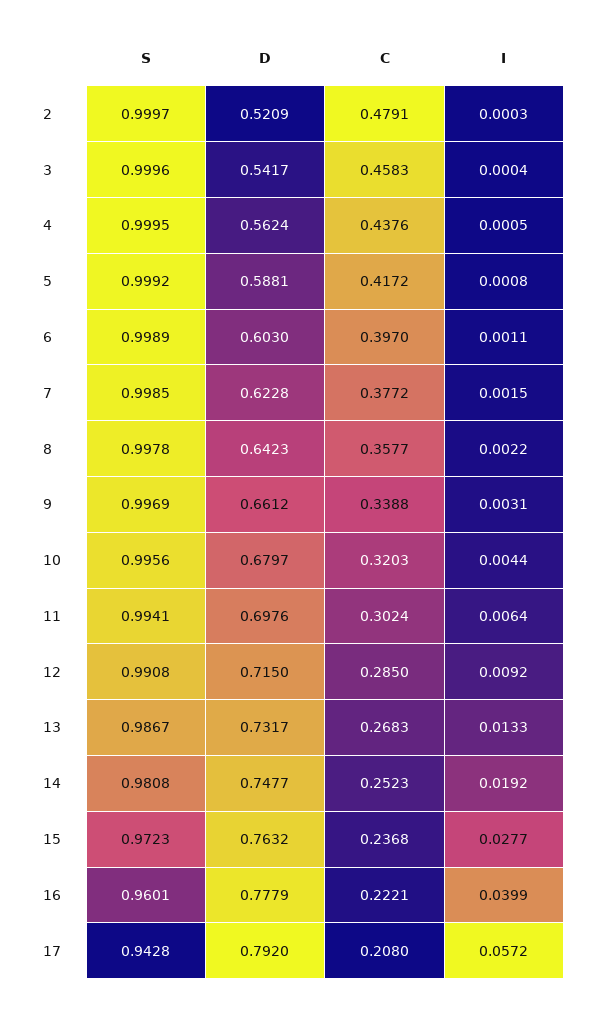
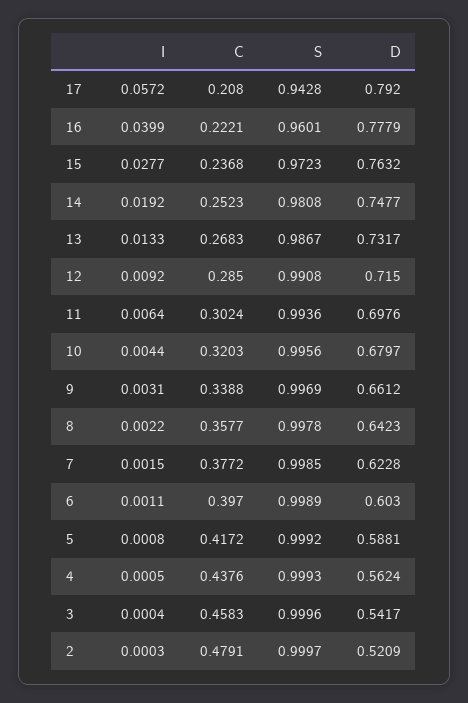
  {
    "S": {
      "2": 0.9997,
      "3": 0.9996,
-     "4": 0.9995,
+     "4": 0.9993,
      "5": 0.9992,
      "6": 0.9989,
      "7": 0.9985,
      "8": 0.9978,
      "9": 0.9969,
      "10": 0.9956,
-     "11": 0.9941,
+     "11": 0.9936,
      "12": 0.9908,
      "13": 0.9867,
      "14": 0.9808,
      "15": 0.9723,
      "16": 0.9601,
      "17": 0.9428
    },
    "D": {
      "2": 0.5209,
      "3": 0.5417,
      "4": 0.5624,
      "5": 0.5881,
      "6": 0.603,
      "7": 0.6228,
      "8": 0.6423,
      "9": 0.6612,
      "10": 0.6797,
      "11": 0.6976,
      "12": 0.715,
      "13": 0.7317,
      "14": 0.7477,
      "15": 0.7632,
      "16": 0.7779,
      "17": 0.792
    },
    "C": {
      "2": 0.4791,
      "3": 0.4583,
      "4": 0.4376,
      "5": 0.4172,
      "6": 0.397,
      "7": 0.3772,
      "8": 0.3577,
      "9": 0.3388,
      "10": 0.3203,
      "11": 0.3024,
      "12": 0.285,
      "13": 0.2683,
      "14": 0.2523,
      "15": 0.2368,
      "16": 0.2221,
      "17": 0.208
    },
    "I": {
      "2": 0.0003,
      "3": 0.0004,
      "4": 0.0005,
      "5": 0.0008,
      "6": 0.0011,
      "7": 0.0015,
      "8": 0.0022,
      "9": 0.0031,
      "10": 0.0044,
      "11": 0.0064,
      "12": 0.0092,
      "13": 0.0133,
      "14": 0.0192,
      "15": 0.0277,
      "16": 0.0399,
      "17": 0.0572
    }
  }

